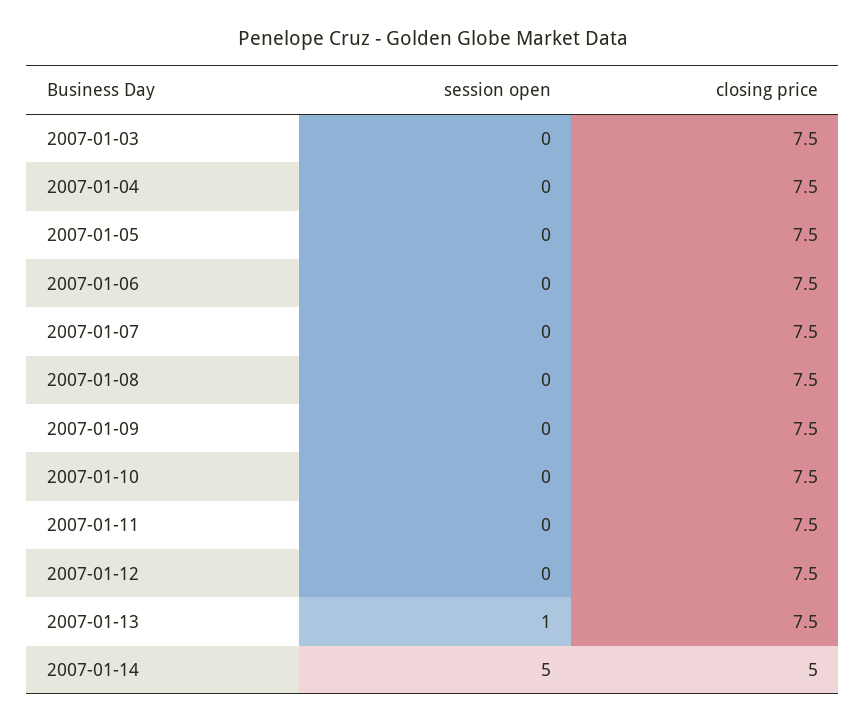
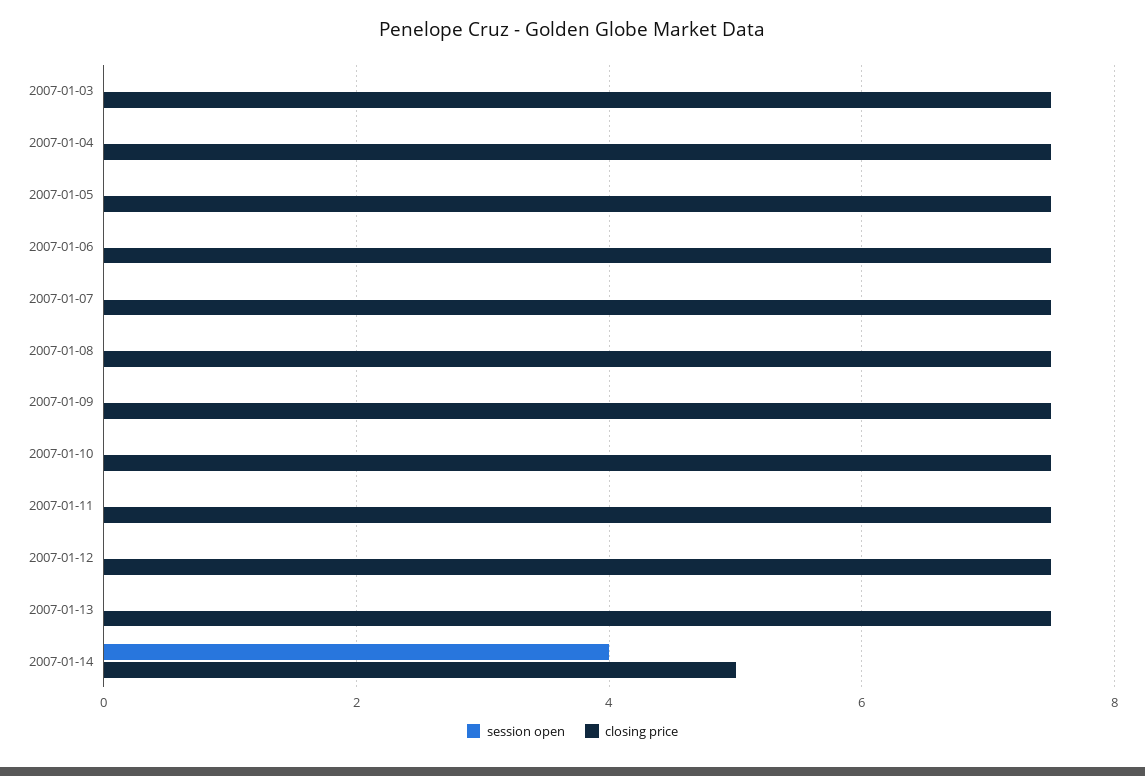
  {
    "session open": {
      "2007-01-03": 0,
      "2007-01-04": 0,
      "2007-01-05": 0,
      "2007-01-06": 0,
      "2007-01-07": 0,
      "2007-01-08": 0,
      "2007-01-09": 0,
      "2007-01-10": 0,
      "2007-01-11": 0,
      "2007-01-12": 0,
-     "2007-01-13": 1,
+     "2007-01-13": 0,
-     "2007-01-14": 5
+     "2007-01-14": 4
    },
    "closing price": {
      "2007-01-03": 7.5,
      "2007-01-04": 7.5,
      "2007-01-05": 7.5,
      "2007-01-06": 7.5,
      "2007-01-07": 7.5,
      "2007-01-08": 7.5,
      "2007-01-09": 7.5,
      "2007-01-10": 7.5,
      "2007-01-11": 7.5,
      "2007-01-12": 7.5,
      "2007-01-13": 7.5,
      "2007-01-14": 5
    }
  }

